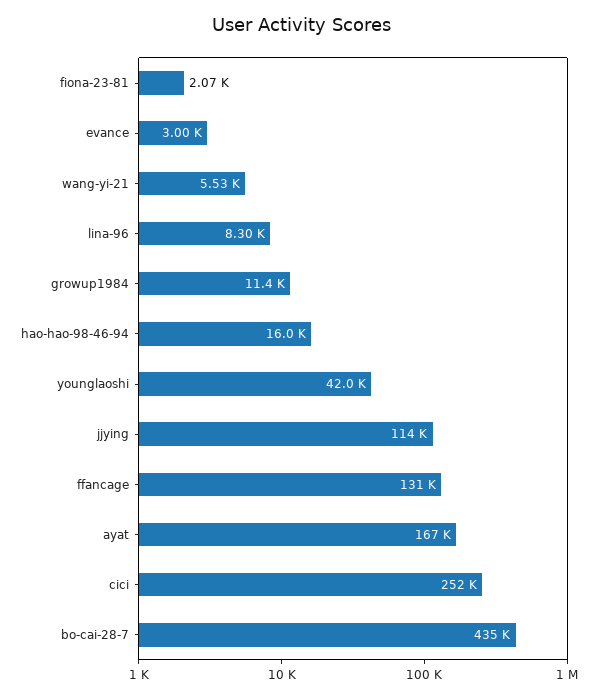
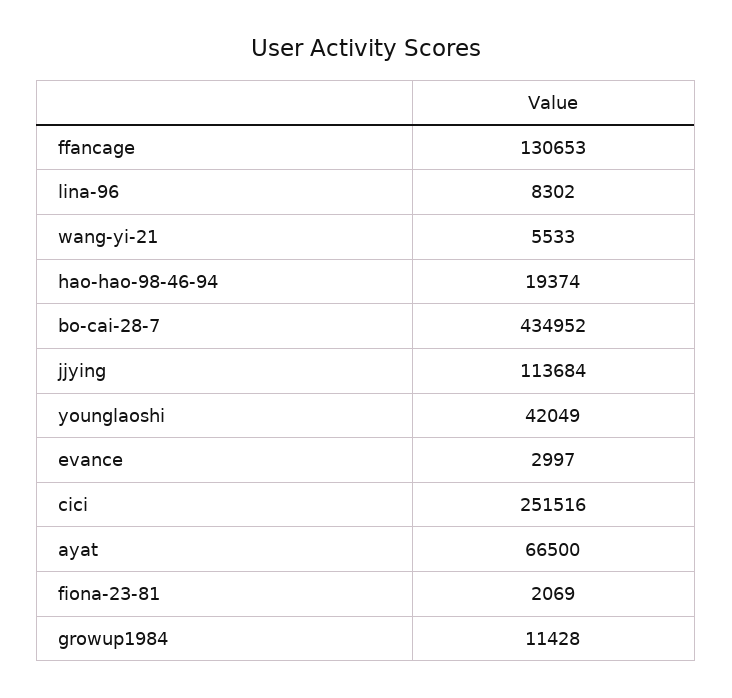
  {
    "fiona-23-81": 2069,
    "evance": 2997,
    "wang-yi-21": 5533,
    "lina-96": 8302,
    "growup1984": 11428,
-   "hao-hao-98-46-94": 16000,
+   "hao-hao-98-46-94": 19374,
    "younglaoshi": 42049,
    "jjying": 113684,
    "ffancage": 130653,
-   "ayat": 167000,
+   "ayat": 66500,
    "cici": 251516,
    "bo-cai-28-7": 434952
  }

